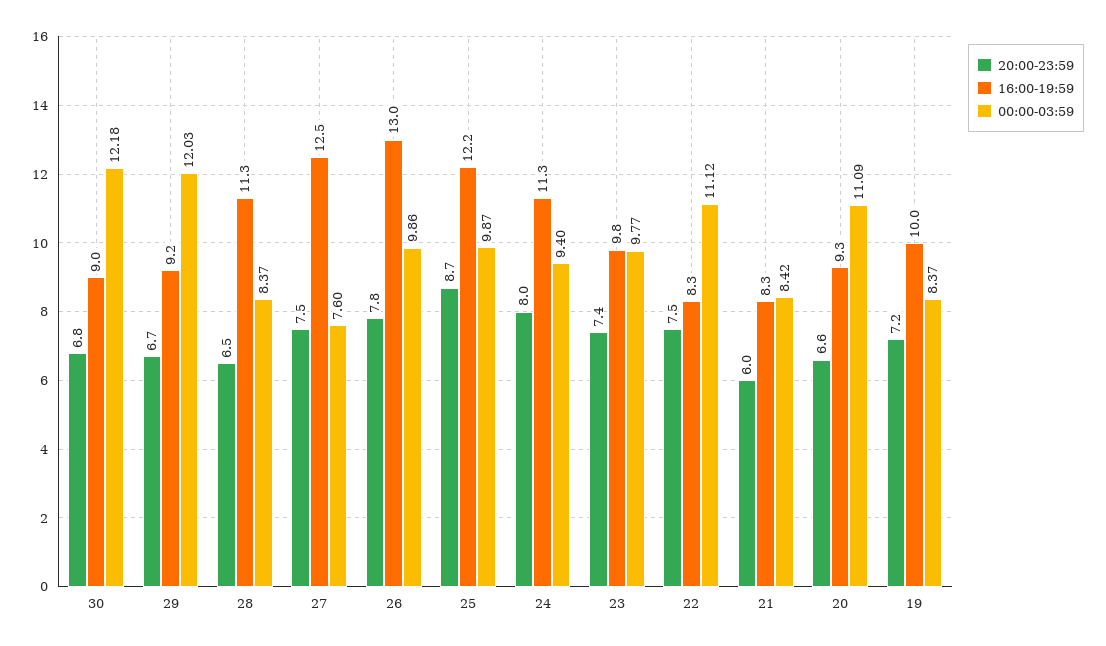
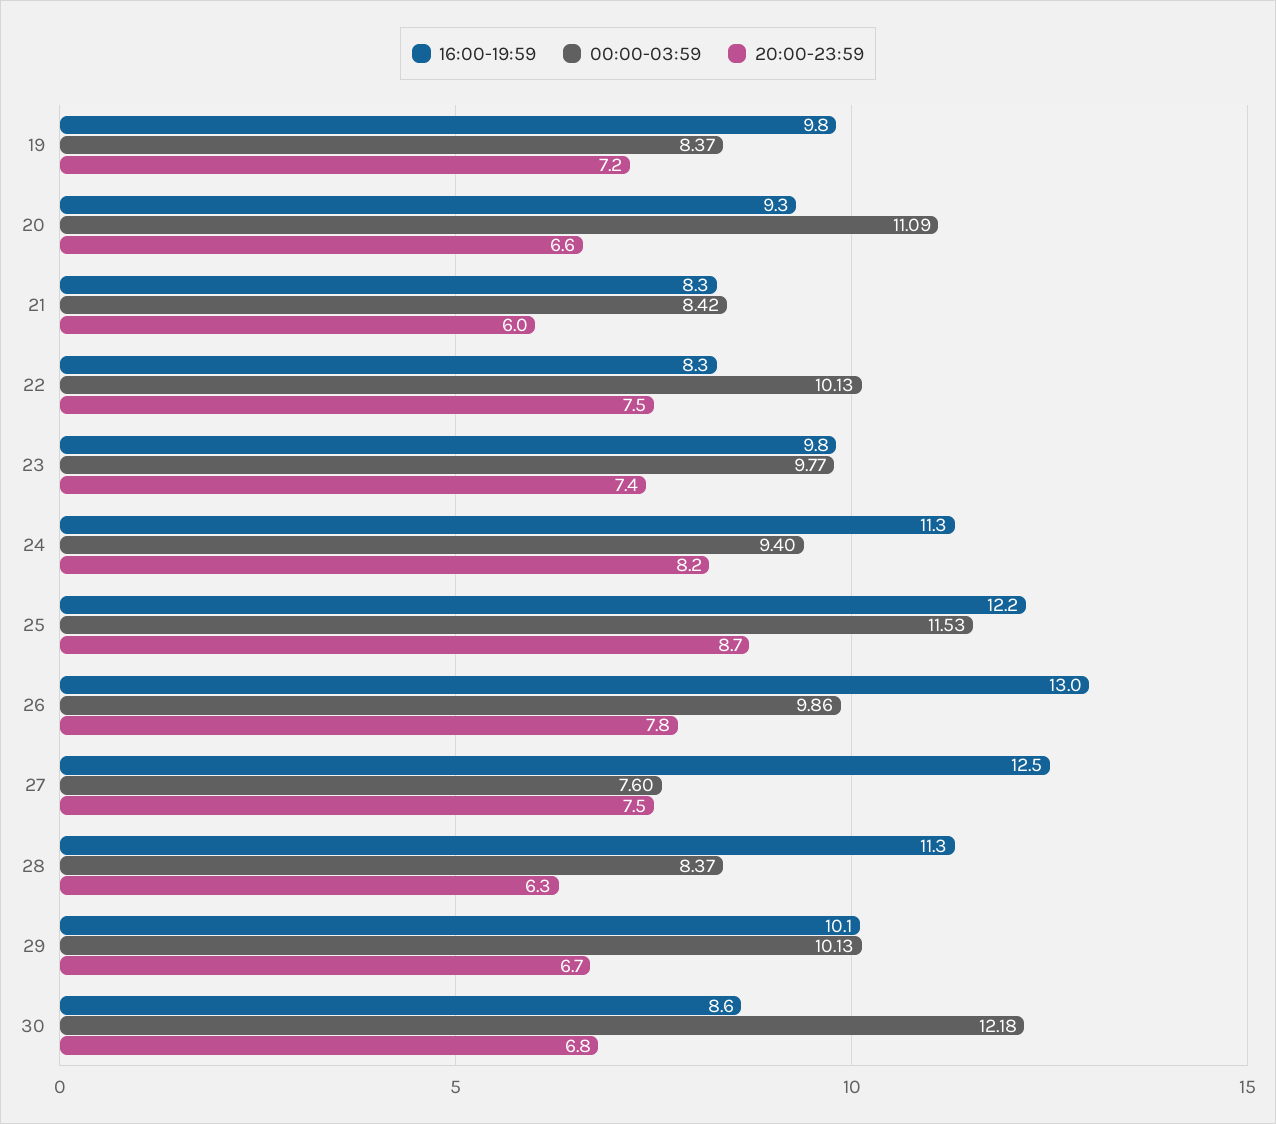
  {
    "20:00-23:59": {
      "30": 6.8,
      "29": 6.7,
-     "28": 6.5,
+     "28": 6.3,
      "27": 7.5,
      "26": 7.8,
      "25": 8.7,
-     "24": 8,
+     "24": 8.2,
      "23": 7.4,
      "22": 7.5,
      "21": 6,
      "20": 6.6,
      "19": 7.2
    },
    "16:00-19:59": {
-     "30": 9,
+     "30": 8.6,
-     "29": 9.2,
+     "29": 10.1,
      "28": 11.3,
      "27": 12.5,
      "26": 13,
      "25": 12.2,
      "24": 11.3,
      "23": 9.8,
      "22": 8.3,
      "21": 8.3,
      "20": 9.3,
-     "19": 10
+     "19": 9.8
    },
    "00:00-03:59": {
      "30": 12.18,
-     "29": 12.03,
+     "29": 10.13,
      "28": 8.37,
      "27": 7.6,
      "26": 9.86,
-     "25": 9.87,
+     "25": 11.53,
      "24": 9.4,
      "23": 9.77,
-     "22": 11.12,
+     "22": 10.13,
      "21": 8.42,
      "20": 11.09,
      "19": 8.37
    }
  }

